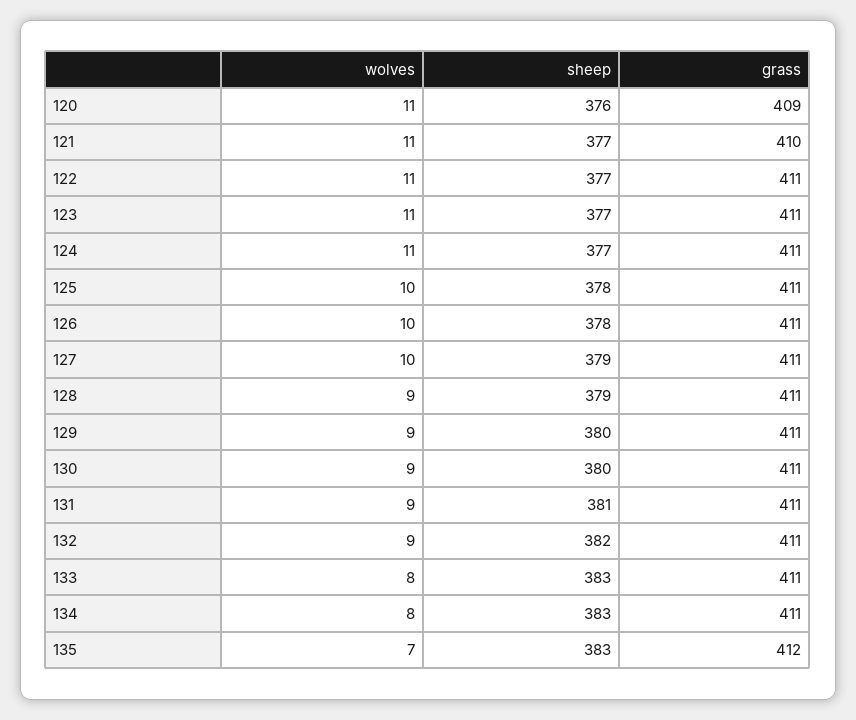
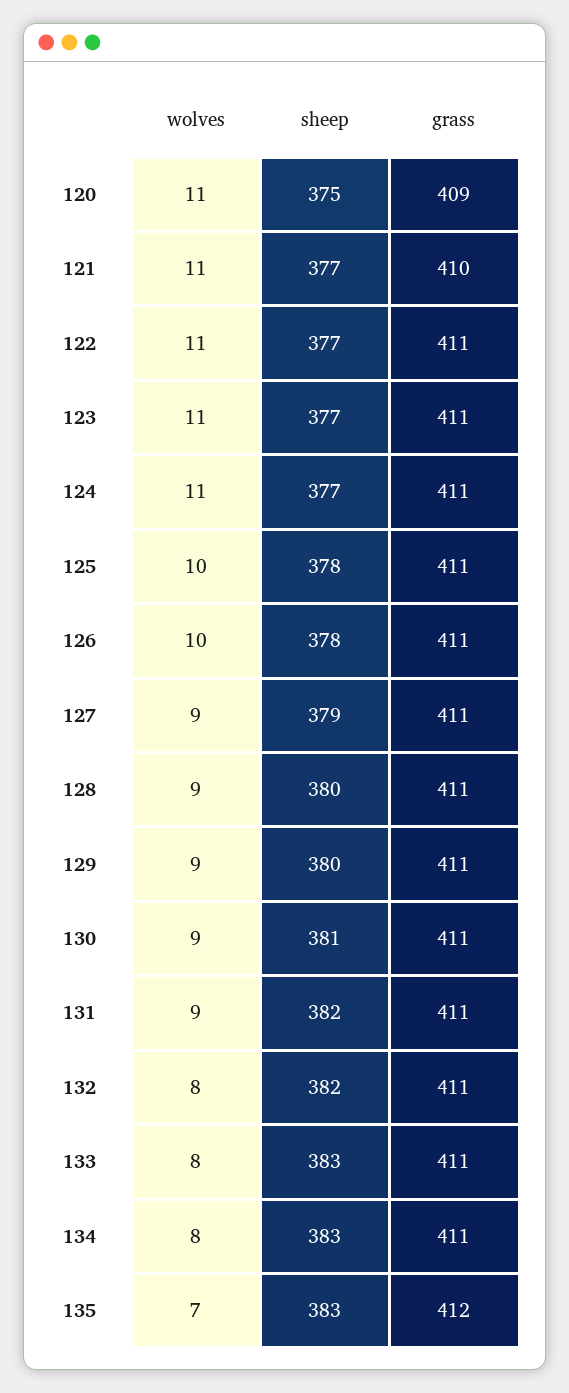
  {
    "wolves": {
      "120": 11,
      "121": 11,
      "122": 11,
      "123": 11,
      "124": 11,
      "125": 10,
      "126": 10,
-     "127": 10,
+     "127": 9,
      "128": 9,
      "129": 9,
      "130": 9,
      "131": 9,
-     "132": 9,
+     "132": 8,
      "133": 8,
      "134": 8,
      "135": 7
    },
    "sheep": {
-     "120": 376,
+     "120": 375,
      "121": 377,
      "122": 377,
      "123": 377,
      "124": 377,
      "125": 378,
      "126": 378,
      "127": 379,
-     "128": 379,
+     "128": 380,
      "129": 380,
-     "130": 380,
+     "130": 381,
-     "131": 381,
+     "131": 382,
      "132": 382,
      "133": 383,
      "134": 383,
      "135": 383
    },
    "grass": {
      "120": 409,
      "121": 410,
      "122": 411,
      "123": 411,
      "124": 411,
      "125": 411,
      "126": 411,
      "127": 411,
      "128": 411,
      "129": 411,
      "130": 411,
      "131": 411,
      "132": 411,
      "133": 411,
      "134": 411,
      "135": 412
    }
  }

